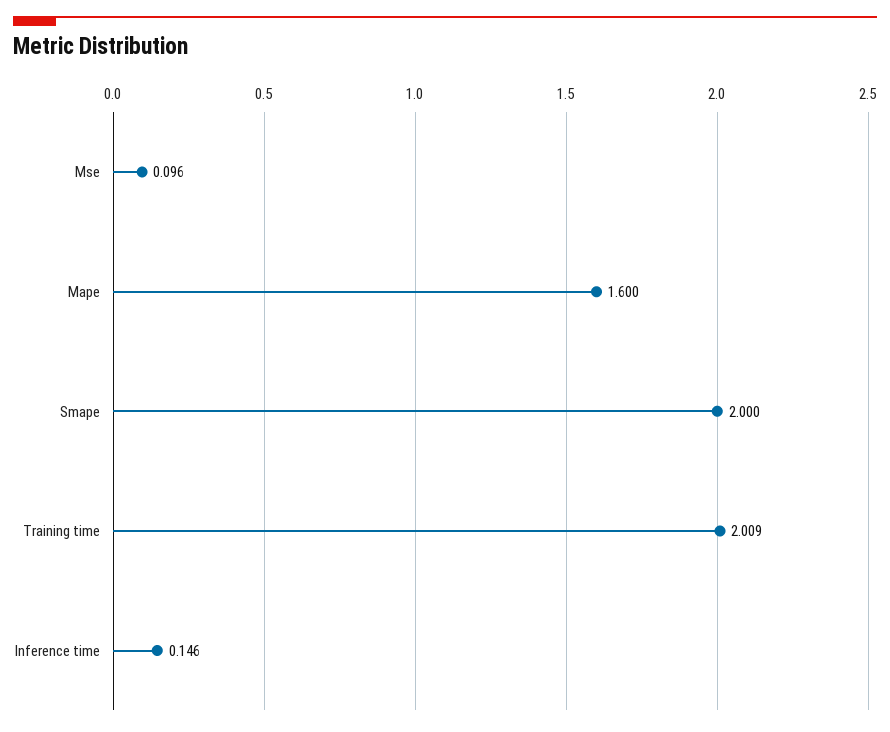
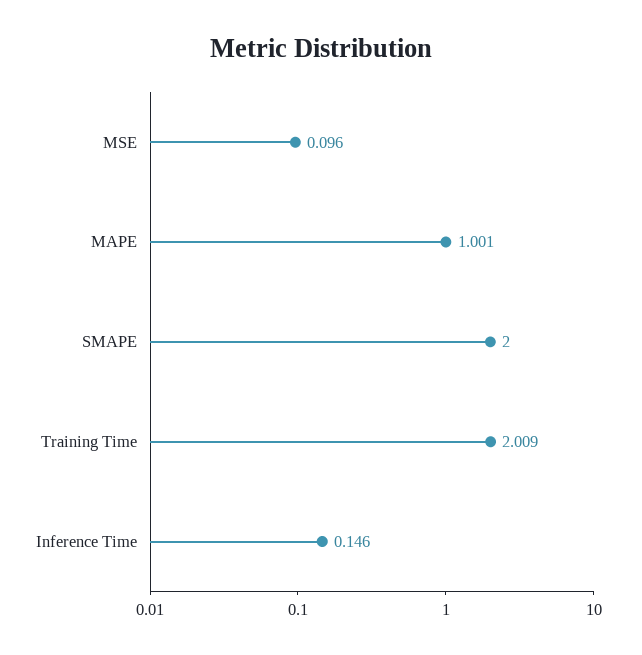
  {
    "Mse": 0.096,
-   "Mape": 1.6,
+   "Mape": 1.001,
    "Smape": 2,
    "Training time": 2.009,
    "Inference time": 0.146
  }

